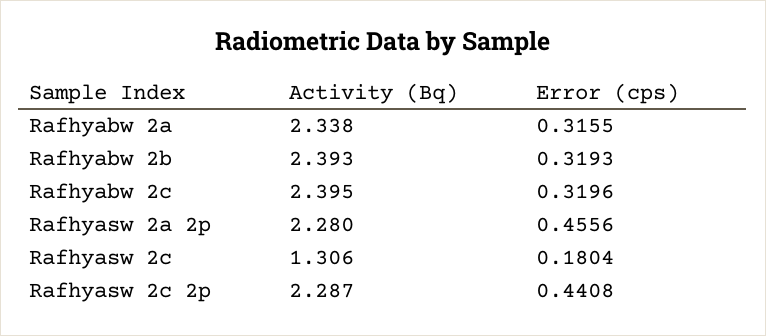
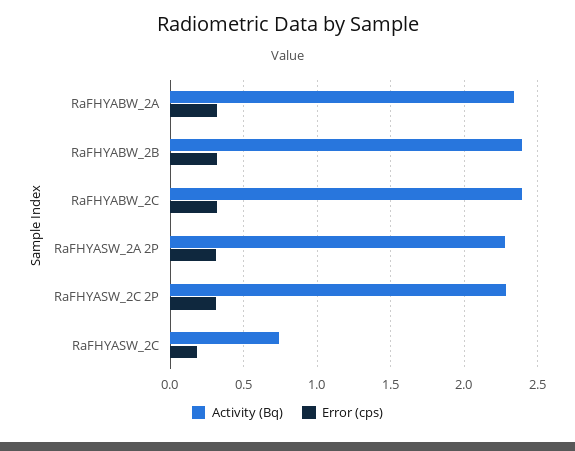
  {
    "Activity (Bq)": {
      "Rafhyabw 2a": 2.338,
      "Rafhyabw 2b": 2.393,
      "Rafhyabw 2c": 2.395,
      "Rafhyasw 2a 2p": 2.28,
-     "Rafhyasw 2c": 1.306,
+     "Rafhyasw 2c": 0.75,
      "Rafhyasw 2c 2p": 2.287
    },
    "Error (cps)": {
      "Rafhyabw 2a": 0.3155,
      "Rafhyabw 2b": 0.3193,
      "Rafhyabw 2c": 0.3196,
-     "Rafhyasw 2a 2p": 0.4556,
+     "Rafhyasw 2a 2p": 0.3,
      "Rafhyasw 2c": 0.1804,
-     "Rafhyasw 2c 2p": 0.4408
+     "Rafhyasw 2c 2p": 0.3
    }
  }

